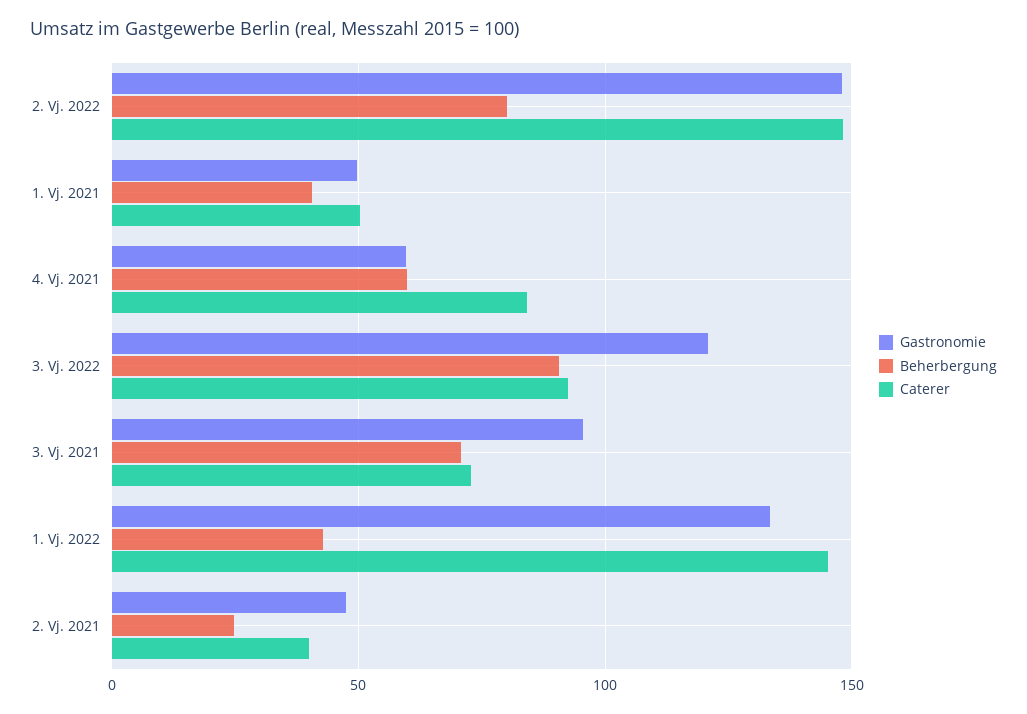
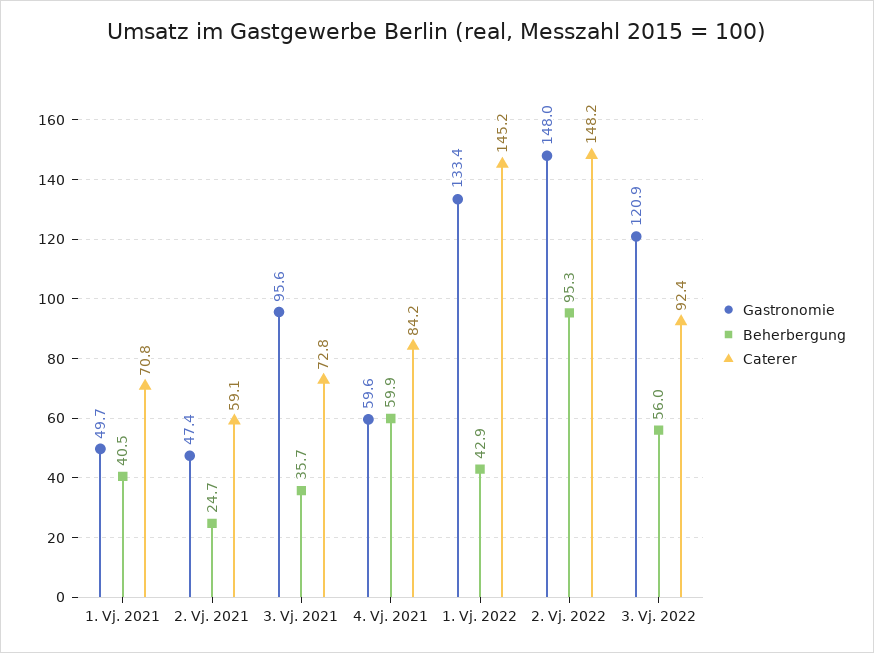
  {
    "Gastronomie": {
      "2. Vj. 2022": 148,
      "1. Vj. 2021": 49.7,
      "4. Vj. 2021": 59.6,
      "3. Vj. 2022": 120.9,
      "3. Vj. 2021": 95.6,
      "1. Vj. 2022": 133.4,
      "2. Vj. 2021": 47.4
    },
    "Beherbergung": {
-     "2. Vj. 2022": 80,
+     "2. Vj. 2022": 95.3,
      "1. Vj. 2021": 40.5,
      "4. Vj. 2021": 59.9,
-     "3. Vj. 2022": 90,
+     "3. Vj. 2022": 56,
-     "3. Vj. 2021": 70,
+     "3. Vj. 2021": 35.7,
      "1. Vj. 2022": 42.9,
      "2. Vj. 2021": 24.7
    },
    "Caterer": {
      "2. Vj. 2022": 148.2,
-     "1. Vj. 2021": 50,
+     "1. Vj. 2021": 70.8,
      "4. Vj. 2021": 84.2,
      "3. Vj. 2022": 92.4,
      "3. Vj. 2021": 72.8,
      "1. Vj. 2022": 145.2,
-     "2. Vj. 2021": 40
+     "2. Vj. 2021": 59.1
    }
  }

